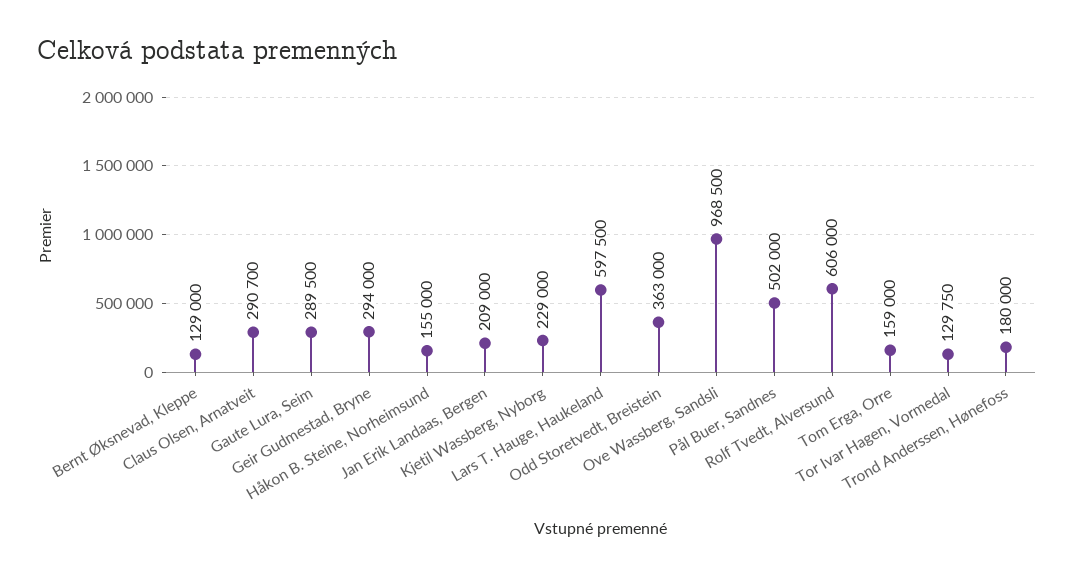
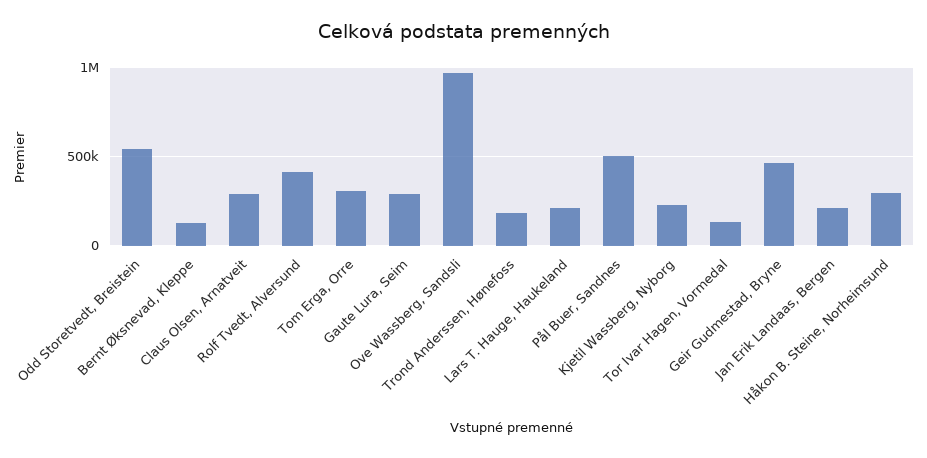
  {
    "Bernt Øksnevad, Kleppe": 129000,
    "Claus Olsen, Arnatveit": 290700,
    "Gaute Lura, Seim": 289500,
-   "Geir Gudmestad, Bryne": 294000,
+   "Geir Gudmestad, Bryne": 450000,
-   "Håkon B. Steine, Norheimsund": 155000,
+   "Håkon B. Steine, Norheimsund": 300000,
    "Jan Erik Landaas, Bergen": 209000,
    "Kjetil Wassberg, Nyborg": 229000,
-   "Lars T. Hauge, Haukeland": 597500,
+   "Lars T. Hauge, Haukeland": 200000,
-   "Odd Storetvedt, Breistein": 363000,
+   "Odd Storetvedt, Breistein": 550000,
    "Ove Wassberg, Sandsli": 968500,
    "Pål Buer, Sandnes": 502000,
-   "Rolf Tvedt, Alversund": 606000,
+   "Rolf Tvedt, Alversund": 400000,
-   "Tom Erga, Orre": 159000,
+   "Tom Erga, Orre": 300000,
    "Tor Ivar Hagen, Vormedal": 129750,
    "Trond Anderssen, Hønefoss": 180000
  }

